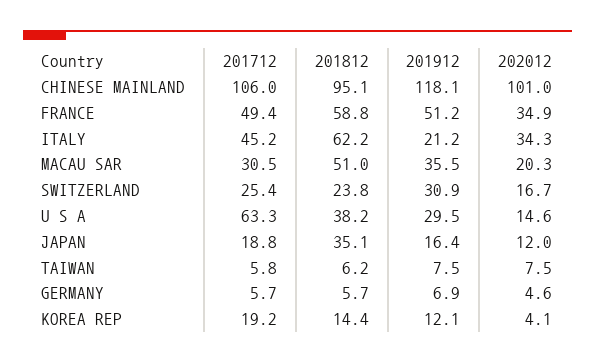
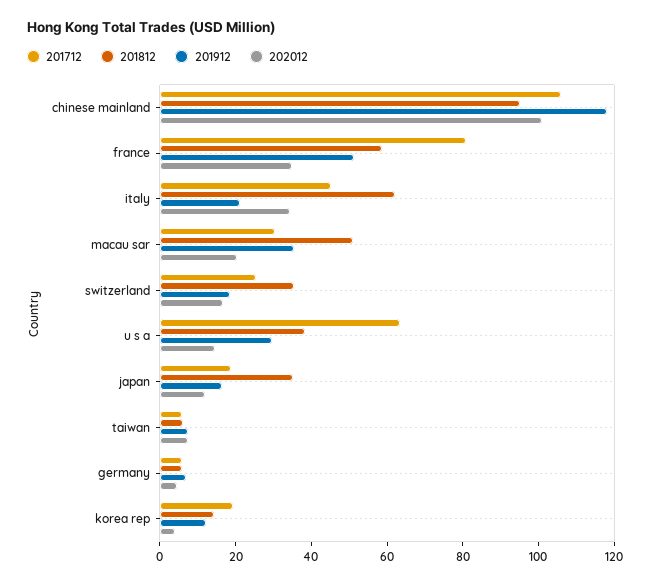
  {
    "201712": {
      "CHINESE MAINLAND": 106,
-     "FRANCE": 49.4,
+     "FRANCE": 80,
      "ITALY": 45.2,
      "MACAU SAR": 30.5,
      "SWITZERLAND": 25.4,
      "U S A": 63.3,
      "JAPAN": 18.8,
      "TAIWAN": 5.8,
      "GERMANY": 5.7,
      "KOREA REP": 19.2
    },
    "201812": {
      "CHINESE MAINLAND": 95.1,
      "FRANCE": 58.8,
      "ITALY": 62.2,
      "MACAU SAR": 51,
-     "SWITZERLAND": 23.8,
+     "SWITZERLAND": 35,
      "U S A": 38.2,
      "JAPAN": 35.1,
      "TAIWAN": 6.2,
      "GERMANY": 5.7,
      "KOREA REP": 14.4
    },
    "201912": {
      "CHINESE MAINLAND": 118.1,
      "FRANCE": 51.2,
      "ITALY": 21.2,
      "MACAU SAR": 35.5,
-     "SWITZERLAND": 30.9,
+     "SWITZERLAND": 20,
      "U S A": 29.5,
      "JAPAN": 16.4,
      "TAIWAN": 7.5,
      "GERMANY": 6.9,
      "KOREA REP": 12.1
    },
    "202012": {
      "CHINESE MAINLAND": 101,
      "FRANCE": 34.9,
      "ITALY": 34.3,
      "MACAU SAR": 20.3,
      "SWITZERLAND": 16.7,
      "U S A": 14.6,
      "JAPAN": 12,
      "TAIWAN": 7.5,
      "GERMANY": 4.6,
      "KOREA REP": 4.1
    }
  }

